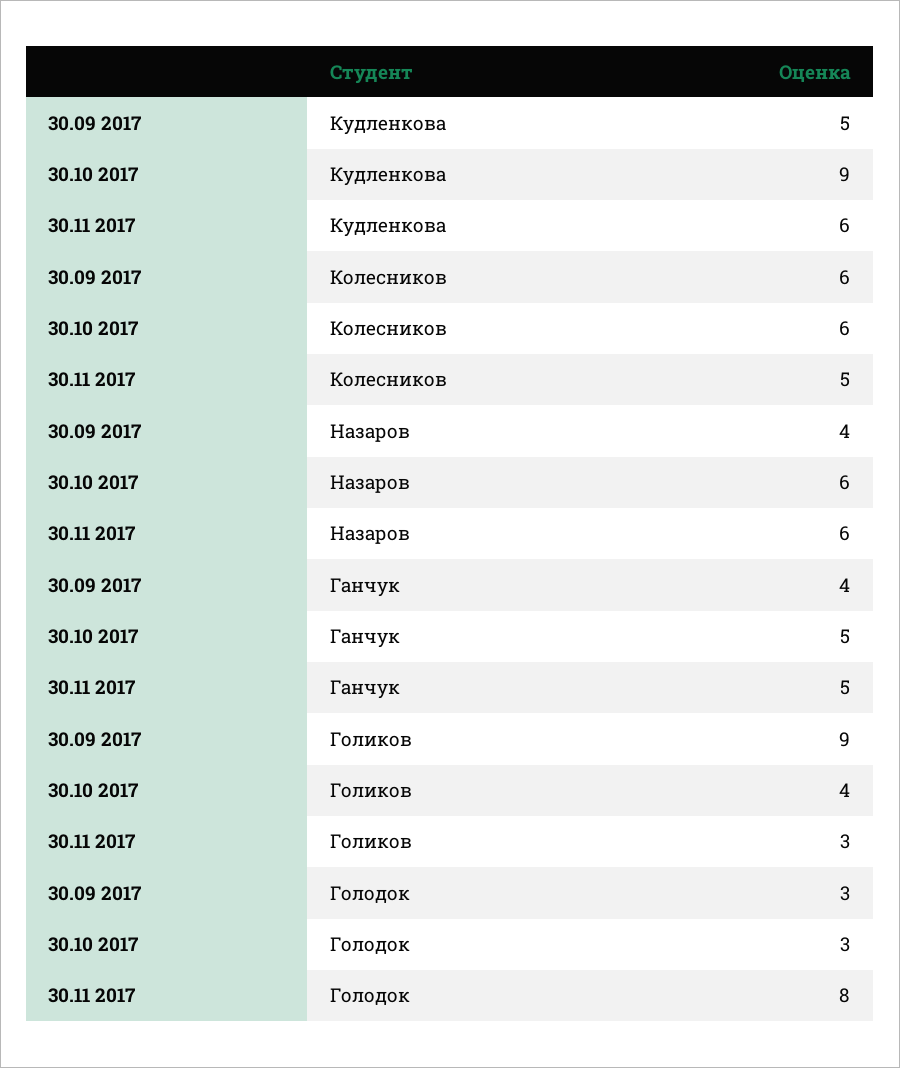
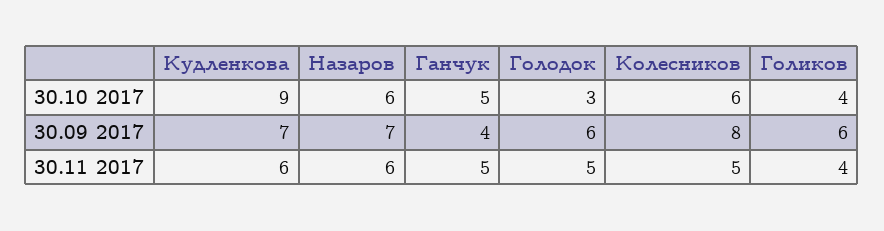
  {
    "30.09 2017": {
-     "Кудленкова": 5,
+     "Кудленкова": 7,
-     "Колесников": 6,
+     "Колесников": 8,
-     "Назаров": 4,
+     "Назаров": 7,
      "Ганчук": 4,
-     "Голиков": 9,
+     "Голиков": 6,
-     "Голодок": 3
+     "Голодок": 6
    },
    "30.10 2017": {
      "Кудленкова": 9,
      "Колесников": 6,
      "Назаров": 6,
      "Ганчук": 5,
      "Голиков": 4,
      "Голодок": 3
    },
    "30.11 2017": {
      "Кудленкова": 6,
      "Колесников": 5,
      "Назаров": 6,
      "Ганчук": 5,
-     "Голиков": 3,
+     "Голиков": 4,
-     "Голодок": 8
+     "Голодок": 5
    }
  }

